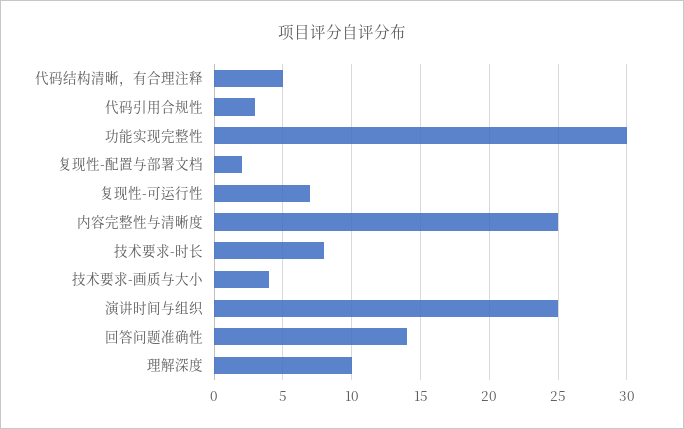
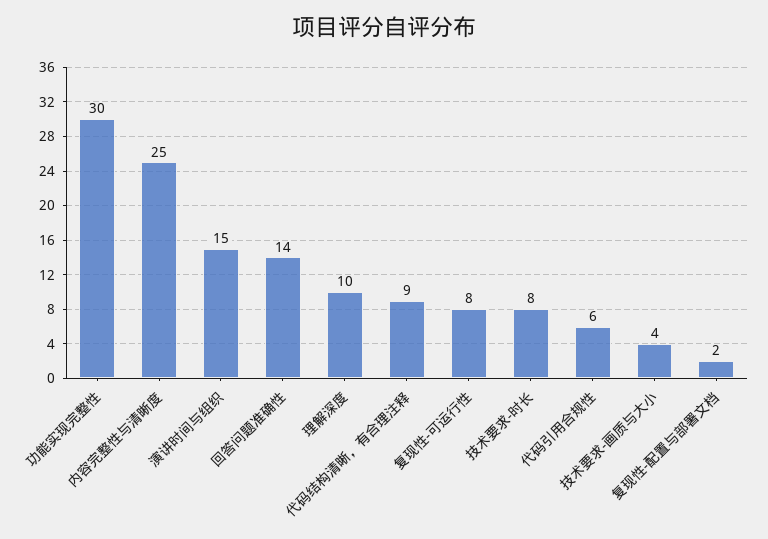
  {
-   "代码结构清晰，有合理注释": 5,
+   "代码结构清晰，有合理注释": 9,
-   "代码引用合规性": 3,
+   "代码引用合规性": 6,
    "功能实现完整性": 30,
    "复现性-配置与部署文档": 2,
-   "复现性-可运行性": 7,
+   "复现性-可运行性": 8,
    "内容完整性与清晰度": 25,
    "技术要求-时长": 8,
    "技术要求-画质与大小": 4,
-   "演讲时间与组织": 25,
+   "演讲时间与组织": 15,
    "回答问题准确性": 14,
    "理解深度": 10
  }

